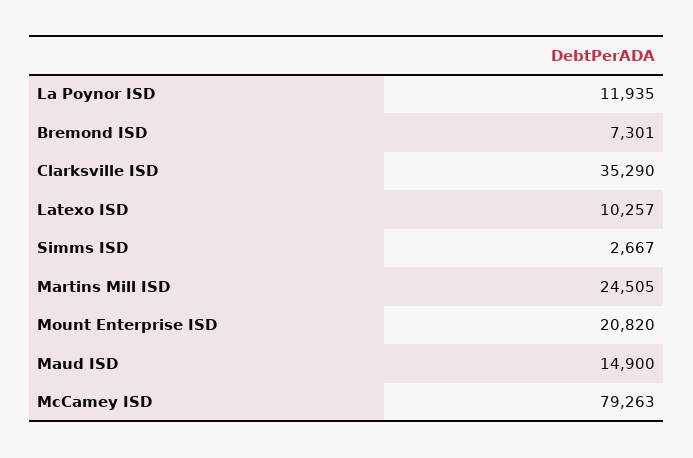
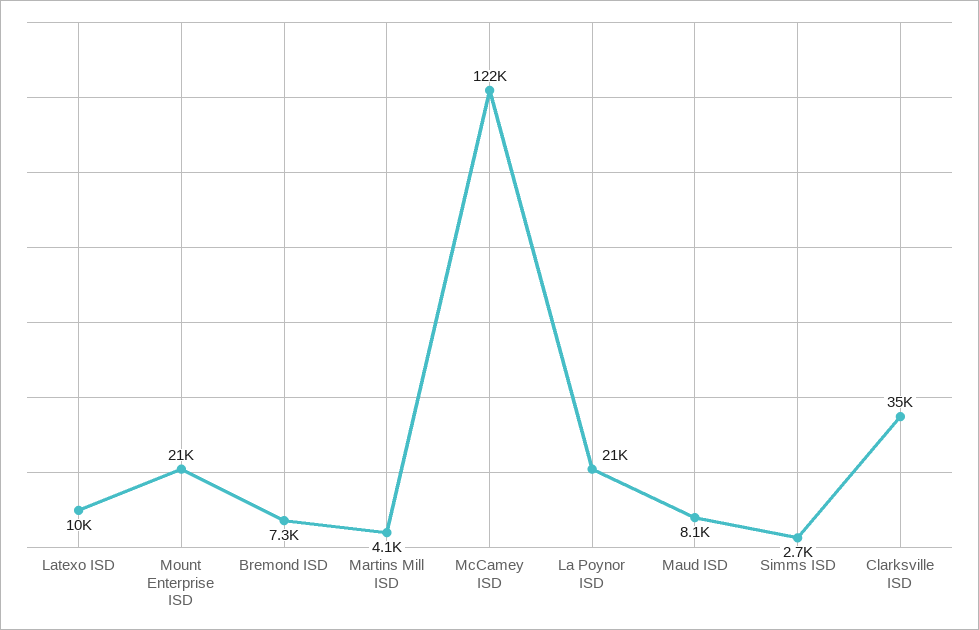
  {
-   "La Poynor ISD": 11935,
+   "La Poynor ISD": 21000,
    "Bremond ISD": 7301,
    "Clarksville ISD": 35290,
    "Latexo ISD": 10257,
    "Simms ISD": 2667,
-   "Martins Mill ISD": 24505,
+   "Martins Mill ISD": 4100,
    "Mount Enterprise ISD": 20820,
-   "Maud ISD": 14900,
+   "Maud ISD": 8100,
-   "McCamey ISD": 79263
+   "McCamey ISD": 122000
  }

